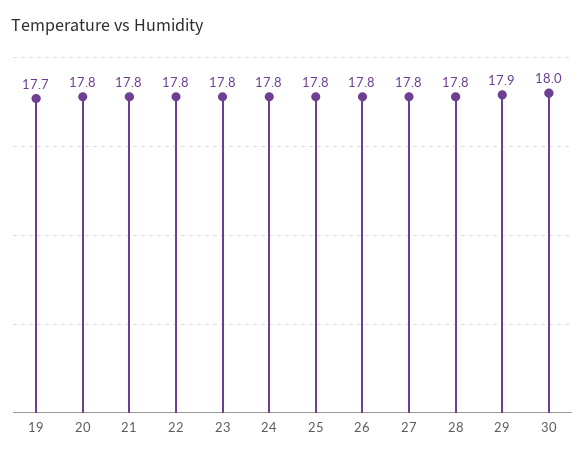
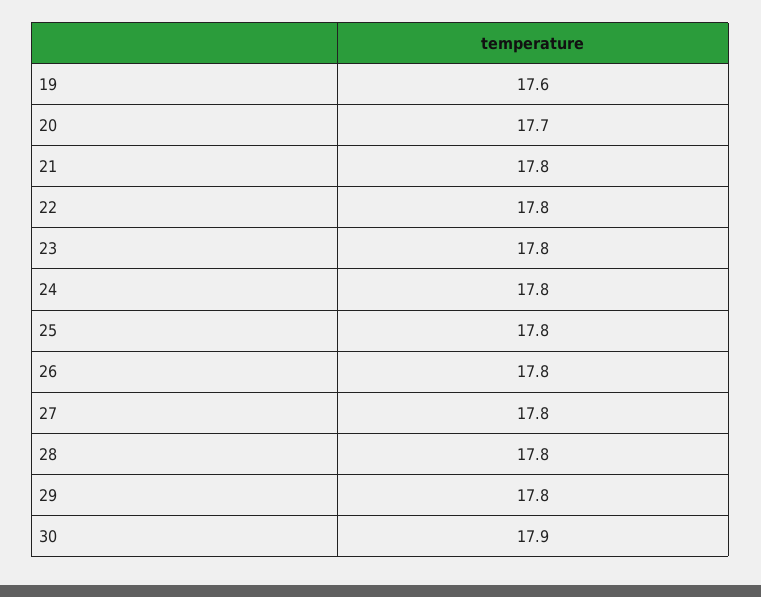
  {
-   "19": 17.7,
+   "19": 17.6,
-   "20": 17.8,
+   "20": 17.7,
    "21": 17.8,
    "22": 17.8,
    "23": 17.8,
    "24": 17.8,
    "25": 17.8,
    "26": 17.8,
    "27": 17.8,
    "28": 17.8,
-   "29": 17.9,
+   "29": 17.8,
-   "30": 18
+   "30": 17.9
  }

